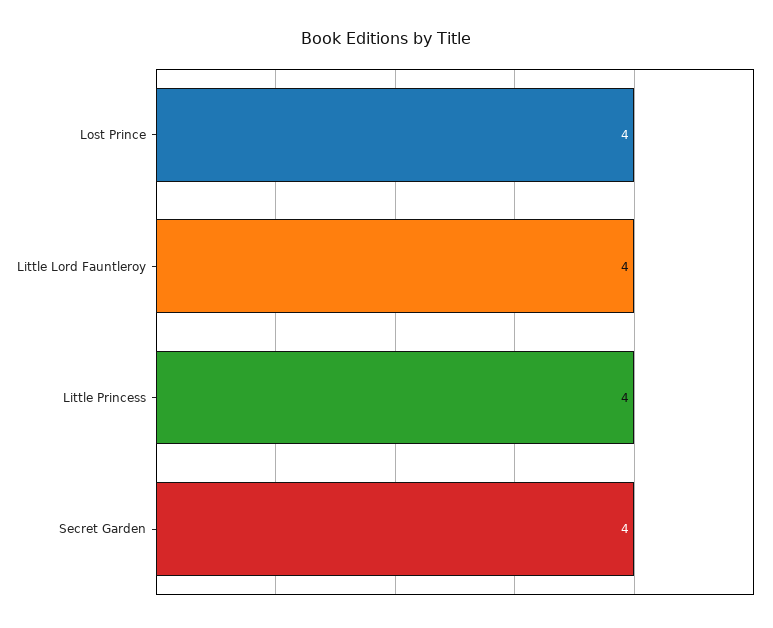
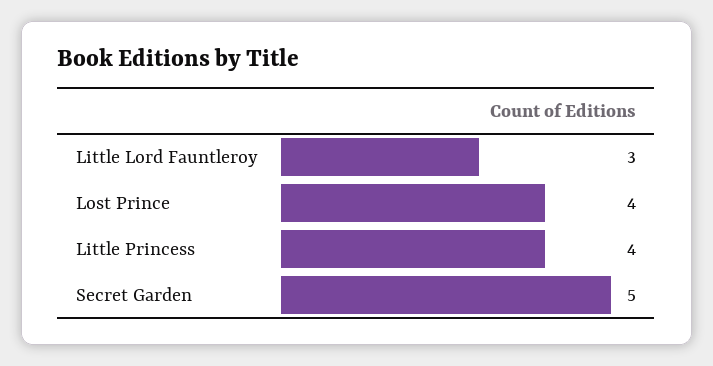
  {
    "Lost Prince": 4,
-   "Little Lord Fauntleroy": 4,
+   "Little Lord Fauntleroy": 3,
    "Little Princess": 4,
-   "Secret Garden": 4
+   "Secret Garden": 5
  }

